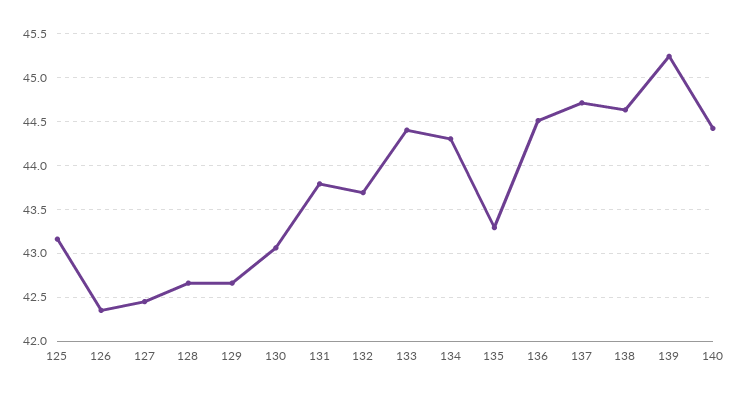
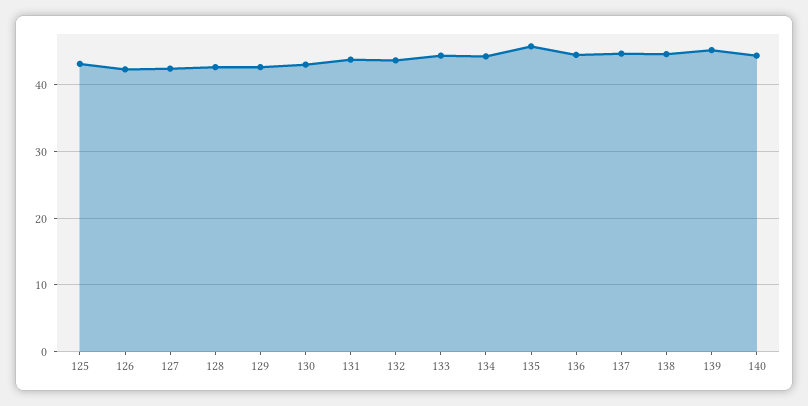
  {
    "125": 43.2,
    "126": 42.4,
    "127": 42.5,
    "128": 42.7,
    "129": 42.7,
    "130": 43.1,
    "131": 43.8,
    "132": 43.7,
    "133": 44.4,
    "134": 44.3,
-   "135": 43.3,
+   "135": 46,
    "136": 44.5,
    "137": 44.7,
    "138": 44.6,
    "139": 45.2,
    "140": 44.4
  }

